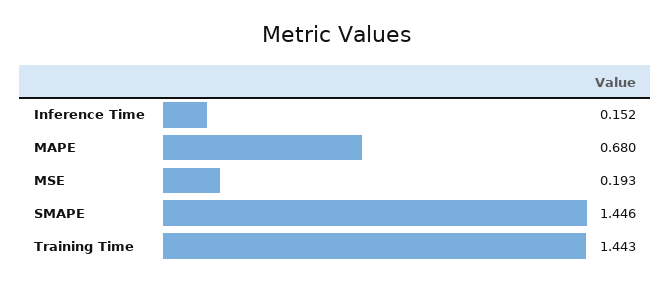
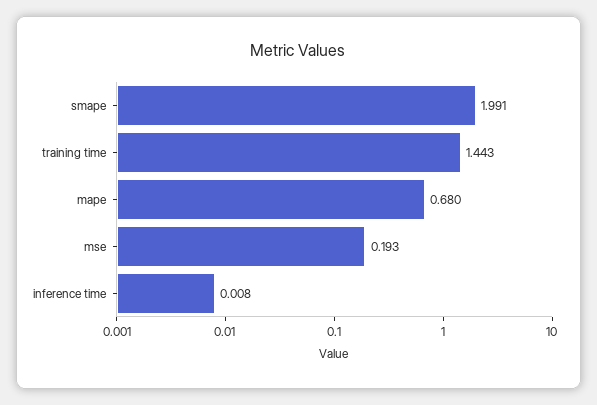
  {
-   "Inference Time": 0.152,
+   "Inference Time": 0.008,
    "MAPE": 0.68,
    "MSE": 0.193,
-   "SMAPE": 1.446,
+   "SMAPE": 1.991,
    "Training Time": 1.443
  }

